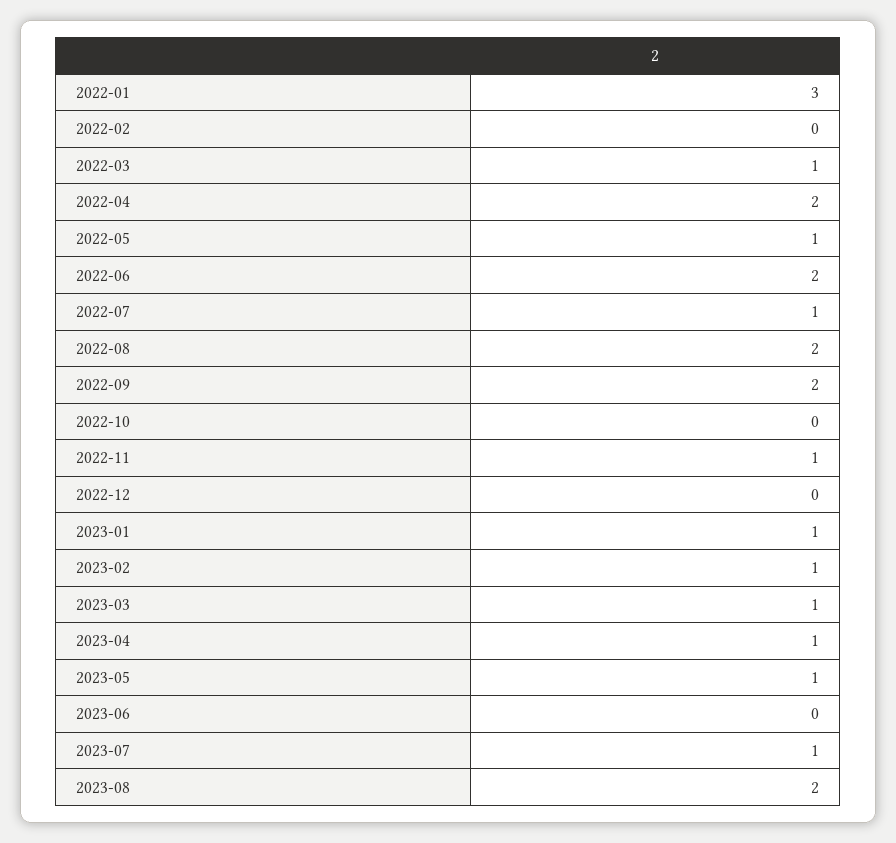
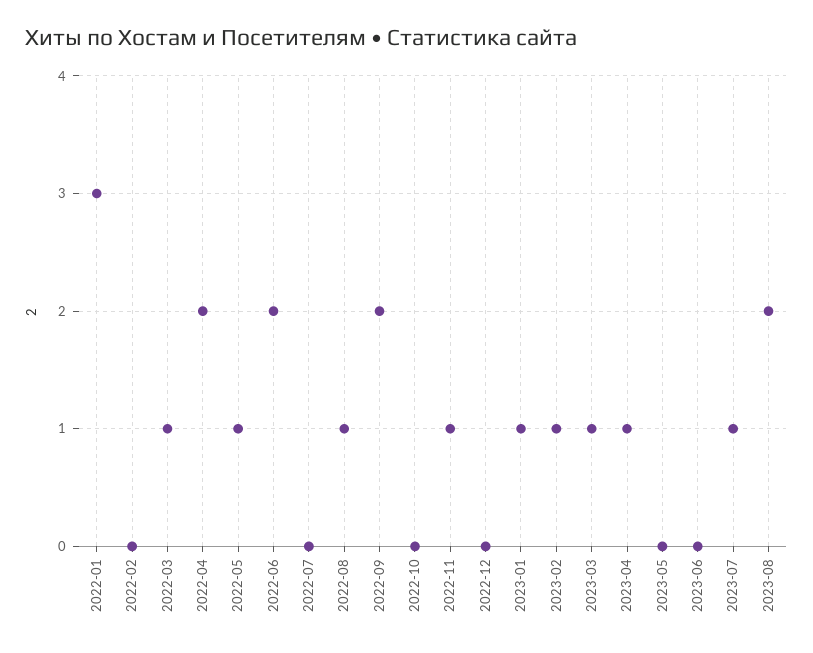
  {
    "2022-01": 3,
    "2022-02": 0,
    "2022-03": 1,
    "2022-04": 2,
    "2022-05": 1,
    "2022-06": 2,
-   "2022-07": 1,
+   "2022-07": 0,
-   "2022-08": 2,
+   "2022-08": 1,
    "2022-09": 2,
    "2022-10": 0,
    "2022-11": 1,
    "2022-12": 0,
    "2023-01": 1,
    "2023-02": 1,
    "2023-03": 1,
    "2023-04": 1,
-   "2023-05": 1,
+   "2023-05": 0,
    "2023-06": 0,
    "2023-07": 1,
    "2023-08": 2
  }

